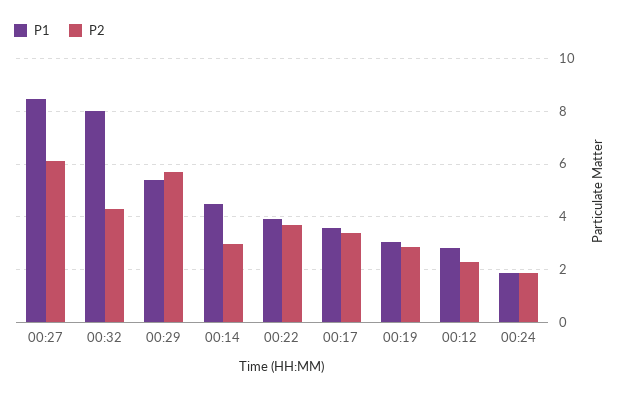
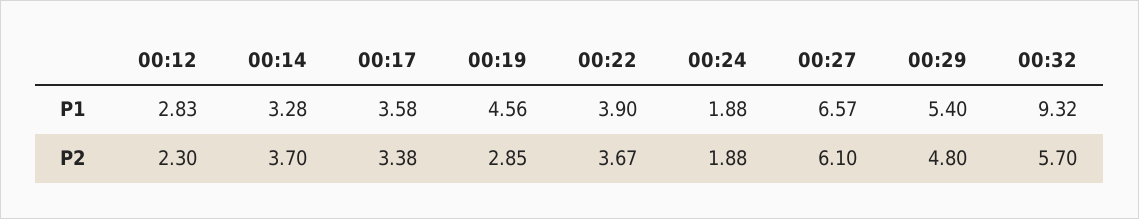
  {
    "P1": {
-     "00:27": 8.5,
+     "00:27": 6.57,
-     "00:32": 8,
+     "00:32": 9.32,
      "00:29": 5.4,
-     "00:14": 4.5,
+     "00:14": 3.28,
      "00:22": 3.9,
      "00:17": 3.58,
-     "00:19": 3,
+     "00:19": 4.56,
      "00:12": 2.83,
      "00:24": 1.88
    },
    "P2": {
      "00:27": 6.1,
-     "00:32": 4.25,
+     "00:32": 5.7,
-     "00:29": 5.75,
+     "00:29": 4.8,
-     "00:14": 3,
+     "00:14": 3.7,
      "00:22": 3.67,
      "00:17": 3.38,
      "00:19": 2.85,
      "00:12": 2.3,
      "00:24": 1.88
    }
  }

